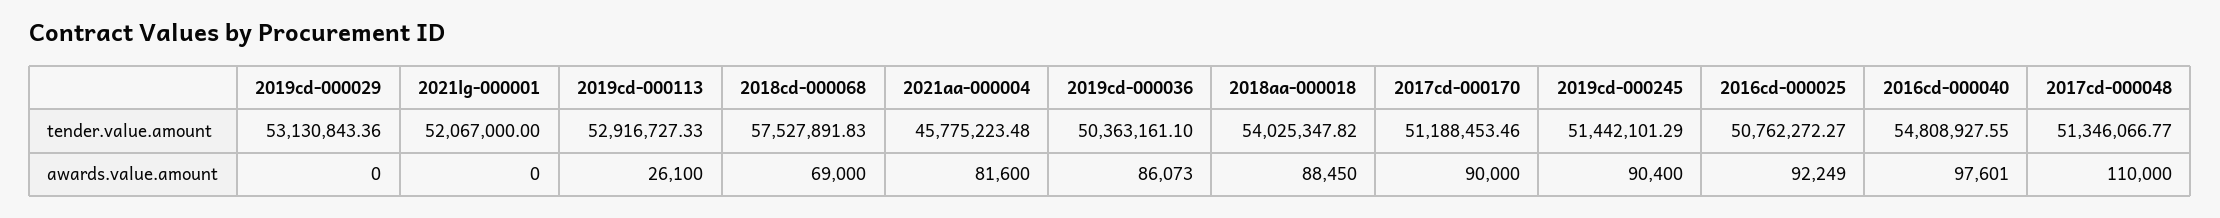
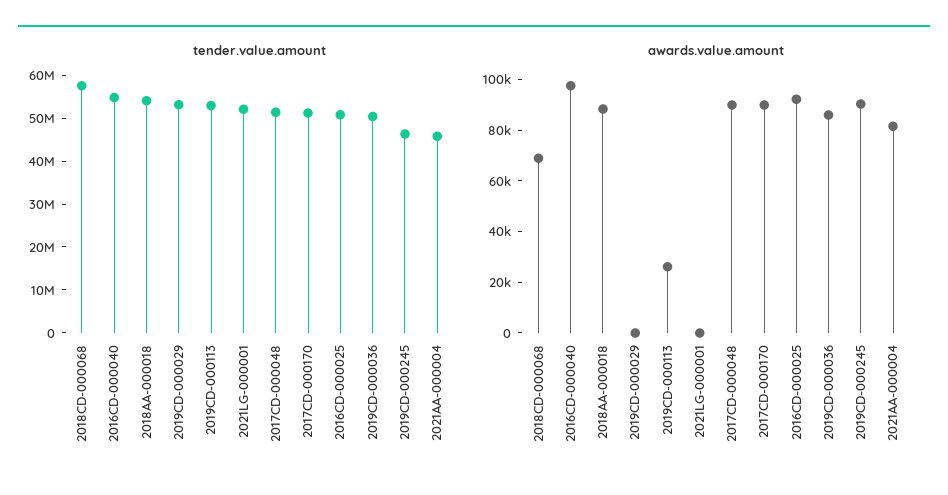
  {
    "tender.value.amount": {
      "2019cd-000029": 53130843.36,
      "2021lg-000001": 52067000,
      "2019cd-000113": 52916727.33,
      "2018cd-000068": 57527891.83,
      "2021aa-000004": 45775223.48,
      "2019cd-000036": 50363161.1,
      "2018aa-000018": 54025347.82,
      "2017cd-000170": 51188453.46,
-     "2019cd-000245": 51442101.29,
+     "2019cd-000245": 46000000,
      "2016cd-000025": 50762272.27,
      "2016cd-000040": 54808927.55,
      "2017cd-000048": 51346066.77
    },
    "awards.value.amount": {
      "2019cd-000029": 0,
      "2021lg-000001": 0,
      "2019cd-000113": 26100,
      "2018cd-000068": 69000,
      "2021aa-000004": 81600,
      "2019cd-000036": 86073,
      "2018aa-000018": 88450,
      "2017cd-000170": 90000,
      "2019cd-000245": 90400,
      "2016cd-000025": 92249,
      "2016cd-000040": 97601,
-     "2017cd-000048": 110000
+     "2017cd-000048": 90000
    }
  }

